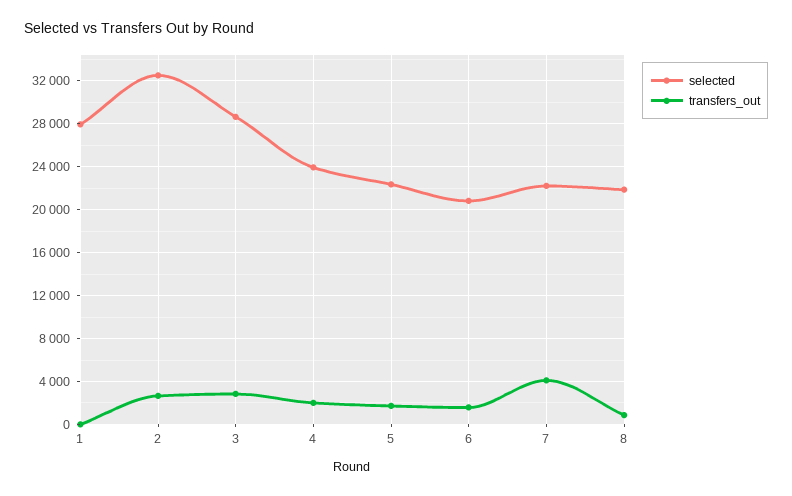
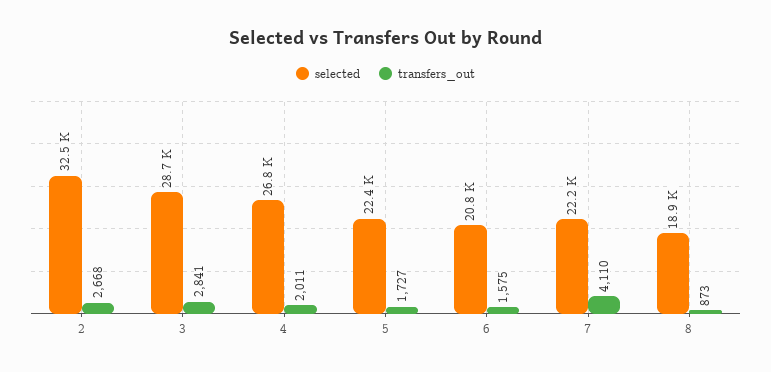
  {
    "selected": {
-     "1": 28000,
      "2": 32500,
      "3": 28700,
-     "4": 24000,
+     "4": 26800,
      "5": 22400,
      "6": 20800,
      "7": 22200,
-     "8": 22000
+     "8": 18900
    },
    "transfers_out": {
-     "1": 0,
      "2": 2668,
      "3": 2841,
      "4": 2011,
      "5": 1727,
      "6": 1575,
      "7": 4110,
      "8": 873
    }
  }

